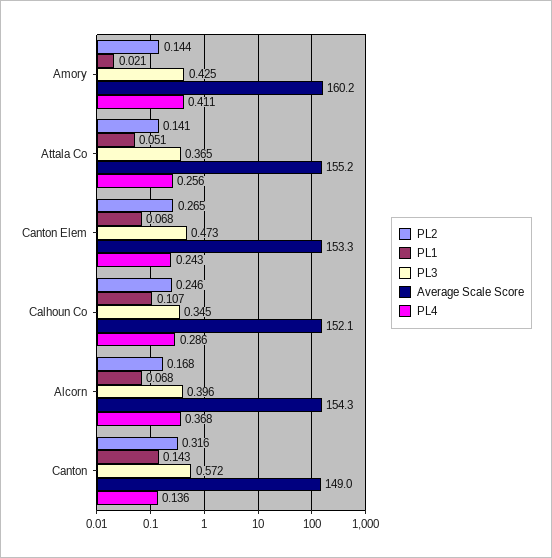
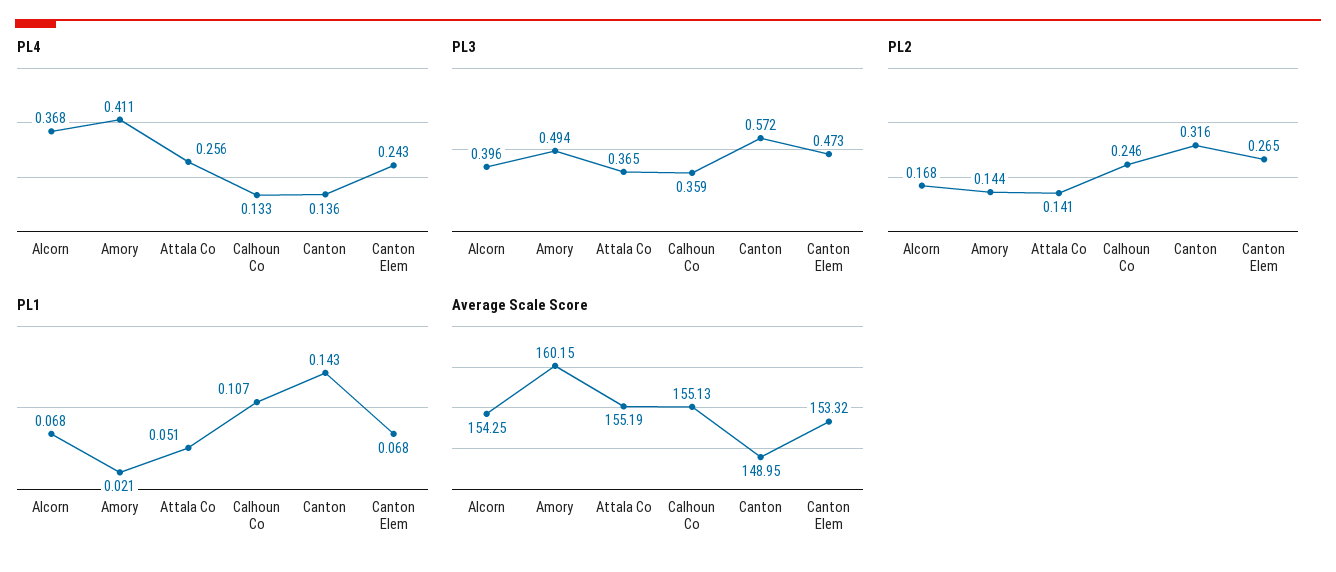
  {
    "PL2": {
      "Amory": 0.144,
      "Attala Co": 0.141,
      "Canton Elem": 0.265,
      "Calhoun Co": 0.246,
      "Alcorn": 0.168,
      "Canton": 0.316
    },
    "PL1": {
      "Amory": 0.021,
      "Attala Co": 0.051,
      "Canton Elem": 0.068,
      "Calhoun Co": 0.107,
      "Alcorn": 0.068,
      "Canton": 0.143
    },
    "PL3": {
-     "Amory": 0.425,
+     "Amory": 0.494,
      "Attala Co": 0.365,
      "Canton Elem": 0.473,
-     "Calhoun Co": 0.345,
+     "Calhoun Co": 0.359,
      "Alcorn": 0.396,
      "Canton": 0.572
    },
    "Average Scale Score": {
      "Amory": 160.15,
      "Attala Co": 155.19,
      "Canton Elem": 153.32,
-     "Calhoun Co": 152.1,
+     "Calhoun Co": 155.13,
      "Alcorn": 154.25,
      "Canton": 148.95
    },
    "PL4": {
      "Amory": 0.411,
      "Attala Co": 0.256,
      "Canton Elem": 0.243,
-     "Calhoun Co": 0.286,
+     "Calhoun Co": 0.133,
      "Alcorn": 0.368,
      "Canton": 0.136
    }
  }

